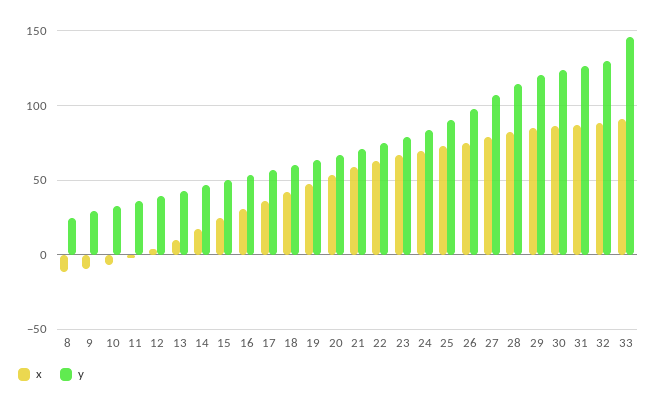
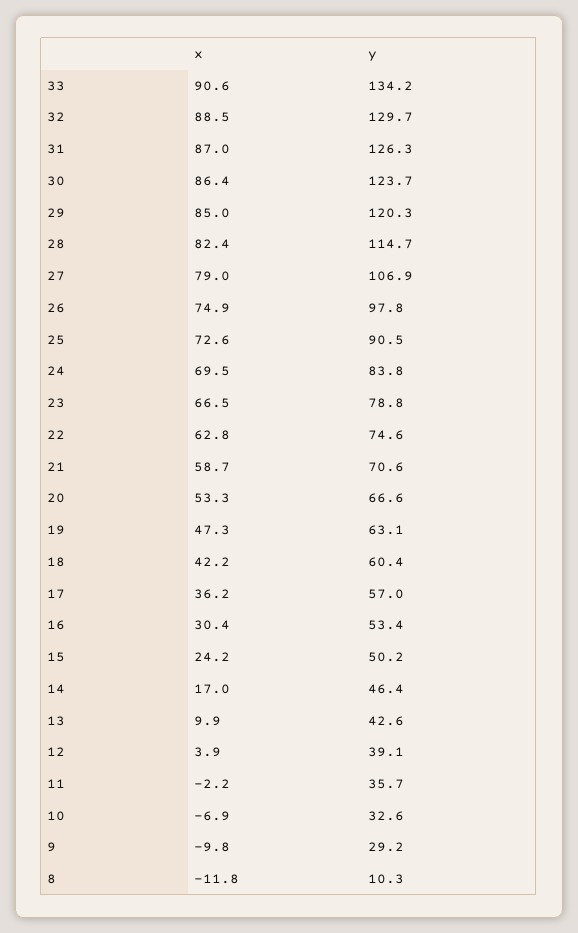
  {
    "x": {
      "8": -11.8,
      "9": -9.8,
      "10": -6.9,
      "11": -2.2,
      "12": 3.9,
      "13": 9.9,
      "14": 17,
      "15": 24.2,
      "16": 30.4,
      "17": 36.2,
      "18": 42.2,
      "19": 47.3,
      "20": 53.3,
      "21": 58.7,
      "22": 62.8,
      "23": 66.5,
      "24": 69.5,
      "25": 72.6,
      "26": 74.9,
      "27": 79,
      "28": 82.4,
      "29": 85,
      "30": 86.4,
      "31": 87,
      "32": 88.5,
      "33": 90.6
    },
    "y": {
-     "8": 25,
+     "8": 10.3,
      "9": 29.2,
      "10": 32.6,
      "11": 35.7,
      "12": 39.1,
      "13": 42.6,
      "14": 46.4,
      "15": 50.2,
      "16": 53.4,
      "17": 57,
      "18": 60.4,
      "19": 63.1,
      "20": 66.6,
      "21": 70.6,
      "22": 74.6,
      "23": 78.8,
      "24": 83.8,
      "25": 90.5,
      "26": 97.8,
      "27": 106.9,
      "28": 114.7,
      "29": 120.3,
      "30": 123.7,
      "31": 126.3,
      "32": 129.7,
-     "33": 145
+     "33": 134.2
    }
  }

